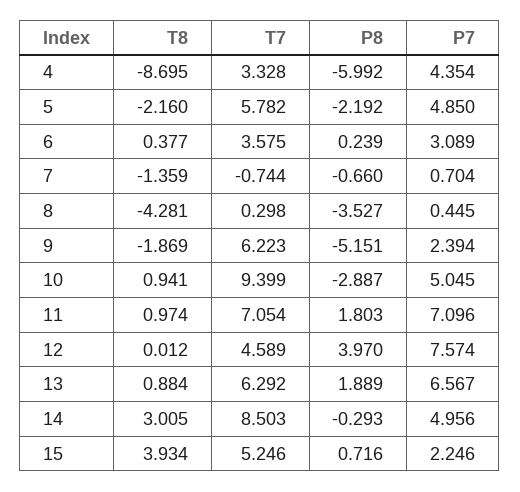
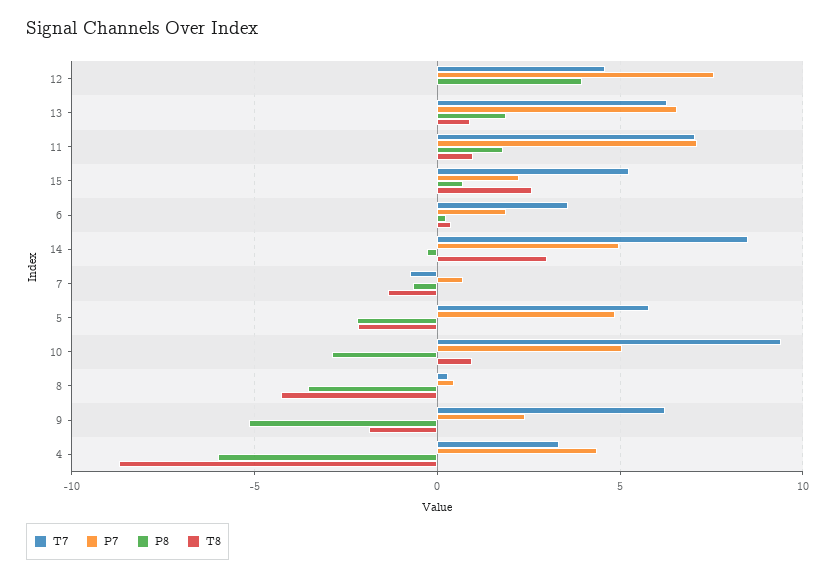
  {
    "T8": {
      "4": -8.695,
      "5": -2.16,
      "6": 0.377,
      "7": -1.359,
      "8": -4.281,
      "9": -1.869,
      "10": 0.941,
      "11": 0.974,
      "12": 0.012,
      "13": 0.884,
      "14": 3.005,
-     "15": 3.934
+     "15": 2.5
    },
    "T7": {
      "4": 3.328,
      "5": 5.782,
      "6": 3.575,
      "7": -0.744,
      "8": 0.298,
      "9": 6.223,
      "10": 9.399,
      "11": 7.054,
      "12": 4.589,
      "13": 6.292,
      "14": 8.503,
      "15": 5.246
    },
    "P8": {
      "4": -5.992,
      "5": -2.192,
      "6": 0.239,
      "7": -0.66,
      "8": -3.527,
      "9": -5.151,
      "10": -2.887,
      "11": 1.803,
      "12": 3.97,
      "13": 1.889,
      "14": -0.293,
      "15": 0.716
    },
    "P7": {
      "4": 4.354,
      "5": 4.85,
-     "6": 3.089,
+     "6": 2,
      "7": 0.704,
      "8": 0.445,
      "9": 2.394,
      "10": 5.045,
      "11": 7.096,
      "12": 7.574,
      "13": 6.567,
      "14": 4.956,
      "15": 2.246
    }
  }

